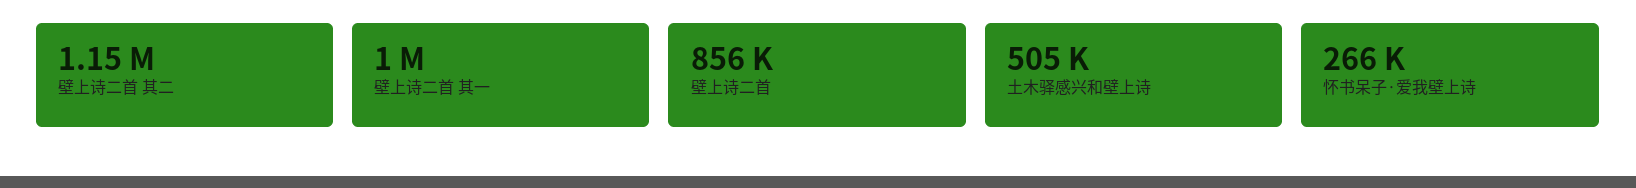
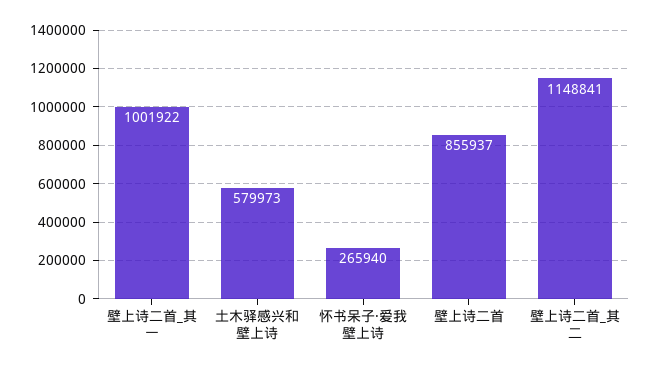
  {
    "壁上诗二首 其二": 1148841,
    "壁上诗二首 其一": 1001922,
    "壁上诗二首": 855937,
-   "土木驿感兴和壁上诗": 505000,
+   "土木驿感兴和壁上诗": 579973,
    "怀书呆子·爱我壁上诗": 265940
  }

